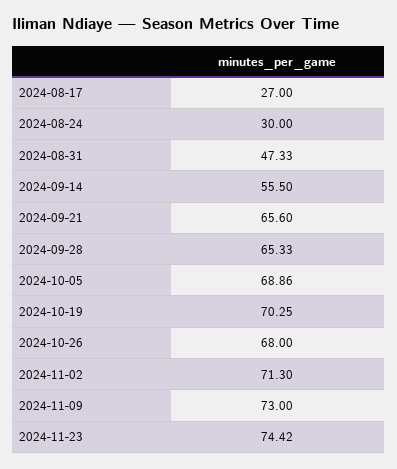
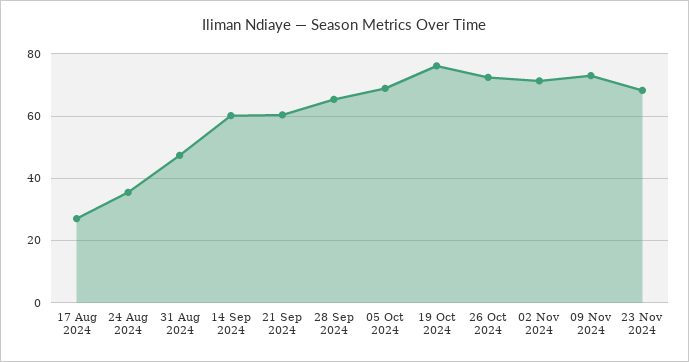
  {
    "2024-08-17": 27,
-   "2024-08-24": 30,
+   "2024-08-24": 36,
    "2024-08-31": 47.33,
-   "2024-09-14": 55.5,
+   "2024-09-14": 60,
-   "2024-09-21": 65.6,
+   "2024-09-21": 60,
    "2024-09-28": 65.33,
    "2024-10-05": 68.86,
-   "2024-10-19": 70.25,
+   "2024-10-19": 76,
-   "2024-10-26": 68,
+   "2024-10-26": 72,
    "2024-11-02": 71.3,
    "2024-11-09": 73,
-   "2024-11-23": 74.42
+   "2024-11-23": 68
  }

